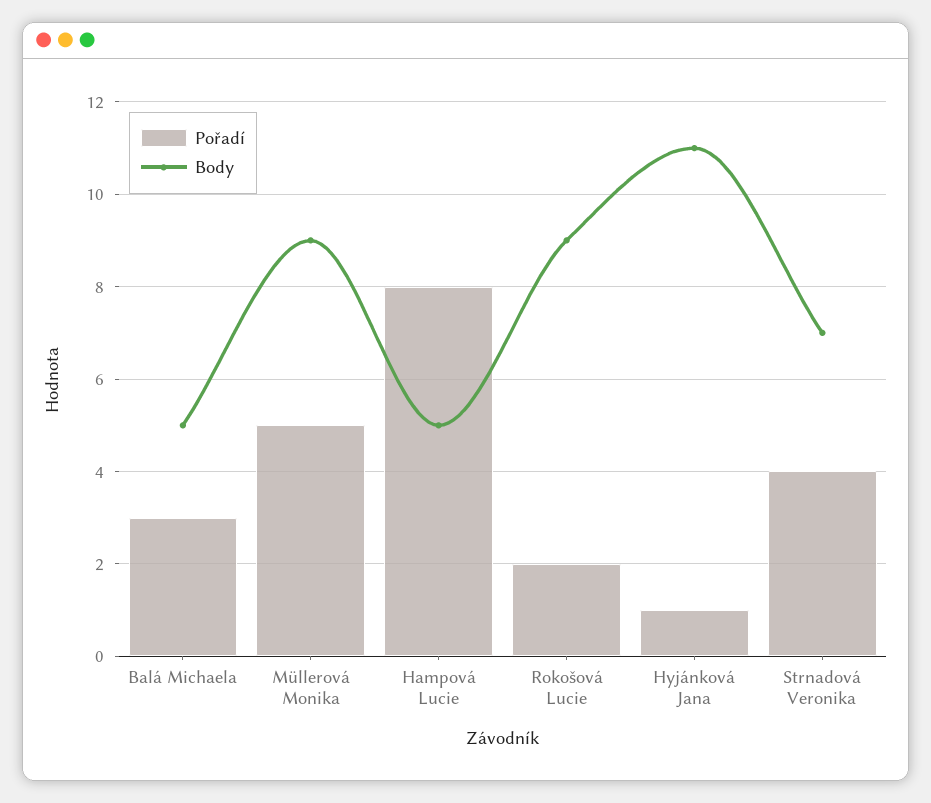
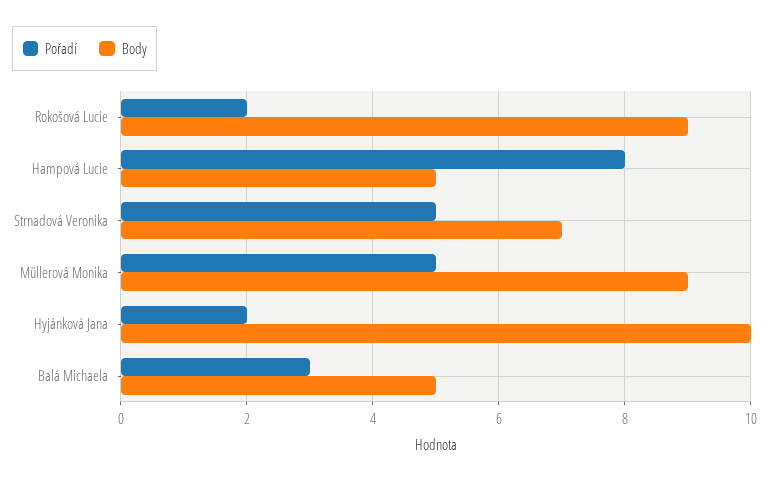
  {
    "Pořadí": {
      "Balá Michaela": 3,
      "Müllerová Monika": 5,
      "Hampová Lucie": 8,
      "Rokošová Lucie": 2,
-     "Hyjánková Jana": 1,
+     "Hyjánková Jana": 2,
-     "Strnadová Veronika": 4
+     "Strnadová Veronika": 5
    },
    "Body": {
      "Balá Michaela": 5,
      "Müllerová Monika": 9,
      "Hampová Lucie": 5,
      "Rokošová Lucie": 9,
-     "Hyjánková Jana": 11,
+     "Hyjánková Jana": 10,
      "Strnadová Veronika": 7
    }
  }

